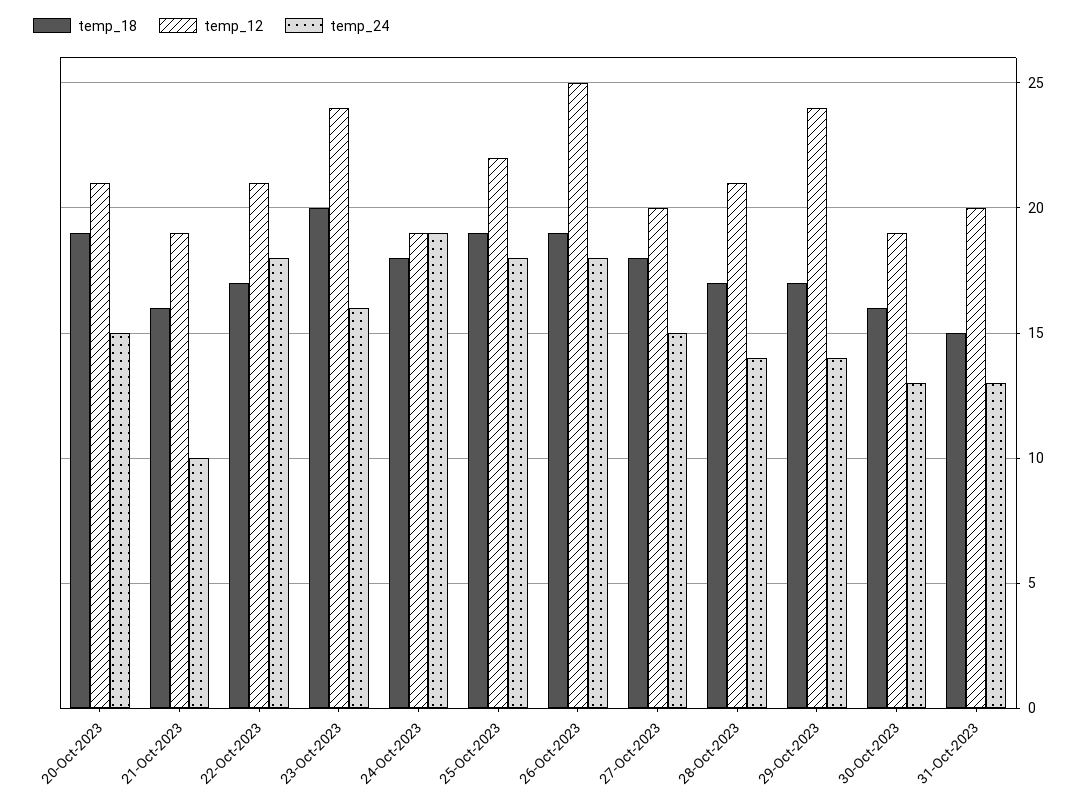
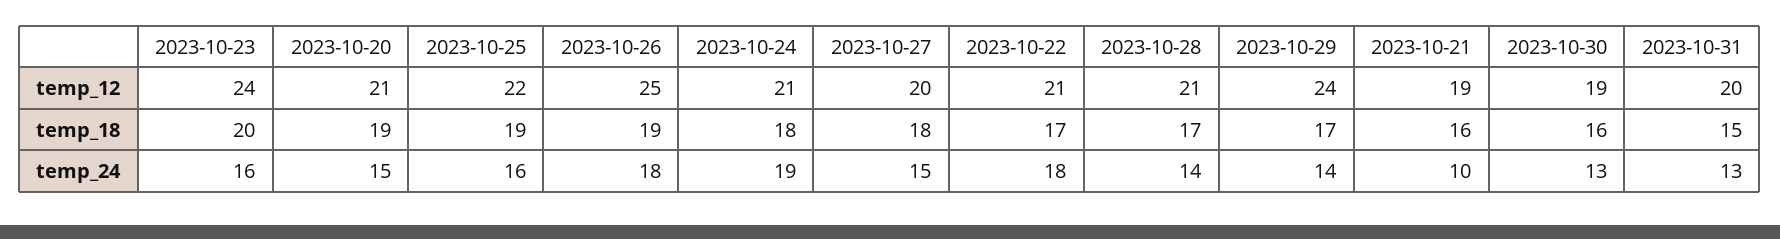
  {
    "temp_18": {
      "20-Oct-2023": 19,
      "21-Oct-2023": 16,
      "22-Oct-2023": 17,
      "23-Oct-2023": 20,
      "24-Oct-2023": 18,
      "25-Oct-2023": 19,
      "26-Oct-2023": 19,
      "27-Oct-2023": 18,
      "28-Oct-2023": 17,
      "29-Oct-2023": 17,
      "30-Oct-2023": 16,
      "31-Oct-2023": 15
    },
    "temp_12": {
      "20-Oct-2023": 21,
      "21-Oct-2023": 19,
      "22-Oct-2023": 21,
      "23-Oct-2023": 24,
-     "24-Oct-2023": 19,
+     "24-Oct-2023": 21,
      "25-Oct-2023": 22,
      "26-Oct-2023": 25,
      "27-Oct-2023": 20,
      "28-Oct-2023": 21,
      "29-Oct-2023": 24,
      "30-Oct-2023": 19,
      "31-Oct-2023": 20
    },
    "temp_24": {
      "20-Oct-2023": 15,
      "21-Oct-2023": 10,
      "22-Oct-2023": 18,
      "23-Oct-2023": 16,
      "24-Oct-2023": 19,
-     "25-Oct-2023": 18,
+     "25-Oct-2023": 16,
      "26-Oct-2023": 18,
      "27-Oct-2023": 15,
      "28-Oct-2023": 14,
      "29-Oct-2023": 14,
      "30-Oct-2023": 13,
      "31-Oct-2023": 13
    }
  }

